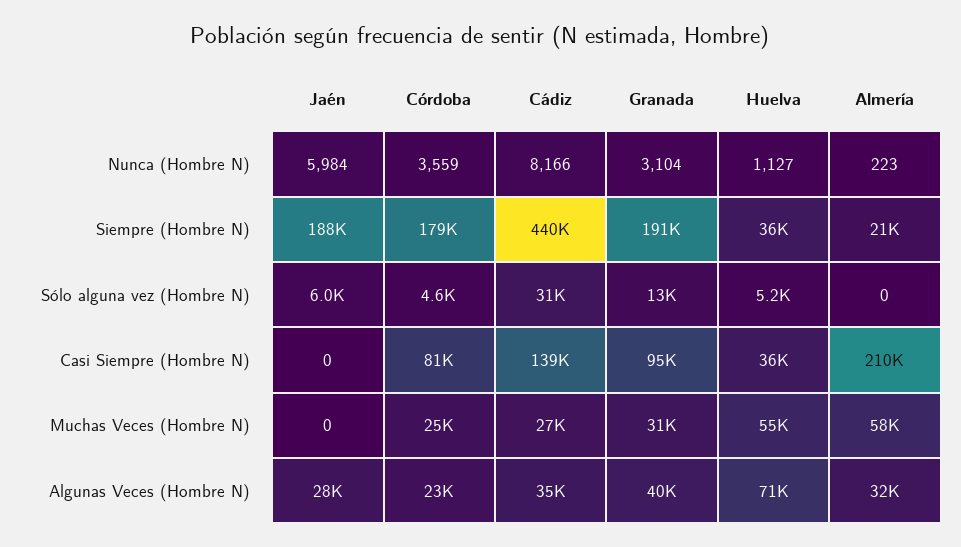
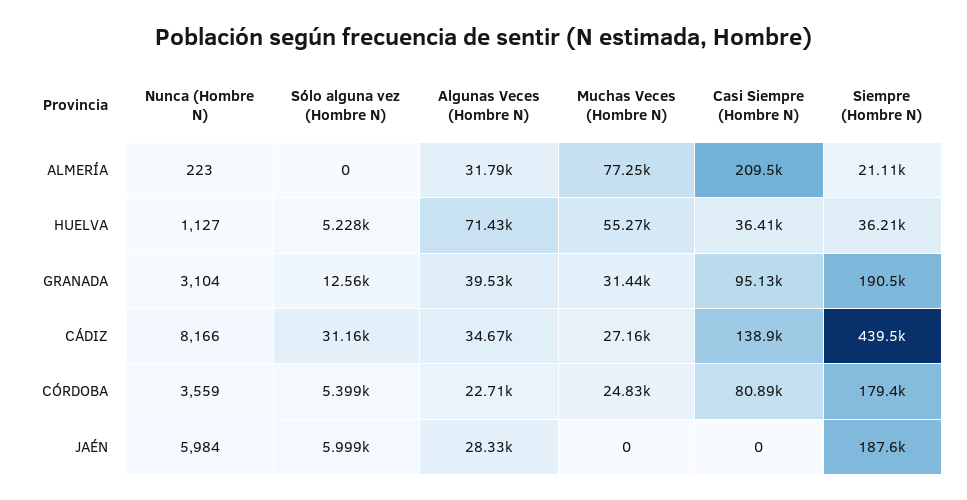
  {
    "Jaén": {
      "Nunca (Hombre N)": 5984,
      "Siempre (Hombre N)": 187600,
      "Sólo alguna vez (Hombre N)": 5999,
      "Casi Siempre (Hombre N)": 0,
      "Muchas Veces (Hombre N)": 0,
      "Algunas Veces (Hombre N)": 28330
    },
    "Córdoba": {
      "Nunca (Hombre N)": 3559,
      "Siempre (Hombre N)": 179400,
-     "Sólo alguna vez (Hombre N)": 4600,
+     "Sólo alguna vez (Hombre N)": 5399,
      "Casi Siempre (Hombre N)": 80890,
      "Muchas Veces (Hombre N)": 24830,
      "Algunas Veces (Hombre N)": 22710
    },
    "Cádiz": {
      "Nunca (Hombre N)": 8166,
      "Siempre (Hombre N)": 439500,
      "Sólo alguna vez (Hombre N)": 31160,
      "Casi Siempre (Hombre N)": 138900,
      "Muchas Veces (Hombre N)": 27160,
      "Algunas Veces (Hombre N)": 34670
    },
    "Granada": {
      "Nunca (Hombre N)": 3104,
      "Siempre (Hombre N)": 190500,
      "Sólo alguna vez (Hombre N)": 12560,
      "Casi Siempre (Hombre N)": 95130,
      "Muchas Veces (Hombre N)": 31440,
      "Algunas Veces (Hombre N)": 39530
    },
    "Huelva": {
      "Nunca (Hombre N)": 1127,
      "Siempre (Hombre N)": 36210,
      "Sólo alguna vez (Hombre N)": 5228,
      "Casi Siempre (Hombre N)": 36410,
      "Muchas Veces (Hombre N)": 55270,
      "Algunas Veces (Hombre N)": 71430
    },
    "Almería": {
      "Nunca (Hombre N)": 223,
      "Siempre (Hombre N)": 21110,
      "Sólo alguna vez (Hombre N)": 0,
      "Casi Siempre (Hombre N)": 209500,
-     "Muchas Veces (Hombre N)": 58000,
+     "Muchas Veces (Hombre N)": 77250,
      "Algunas Veces (Hombre N)": 31790
    }
  }

